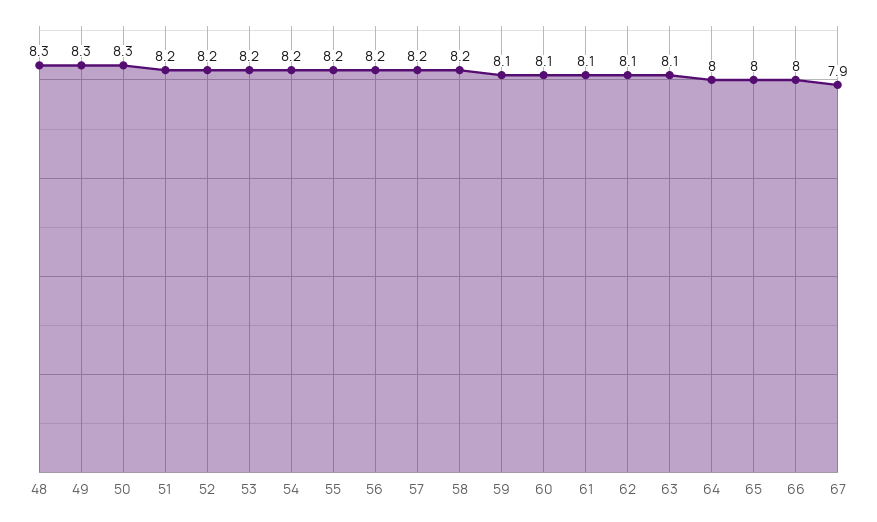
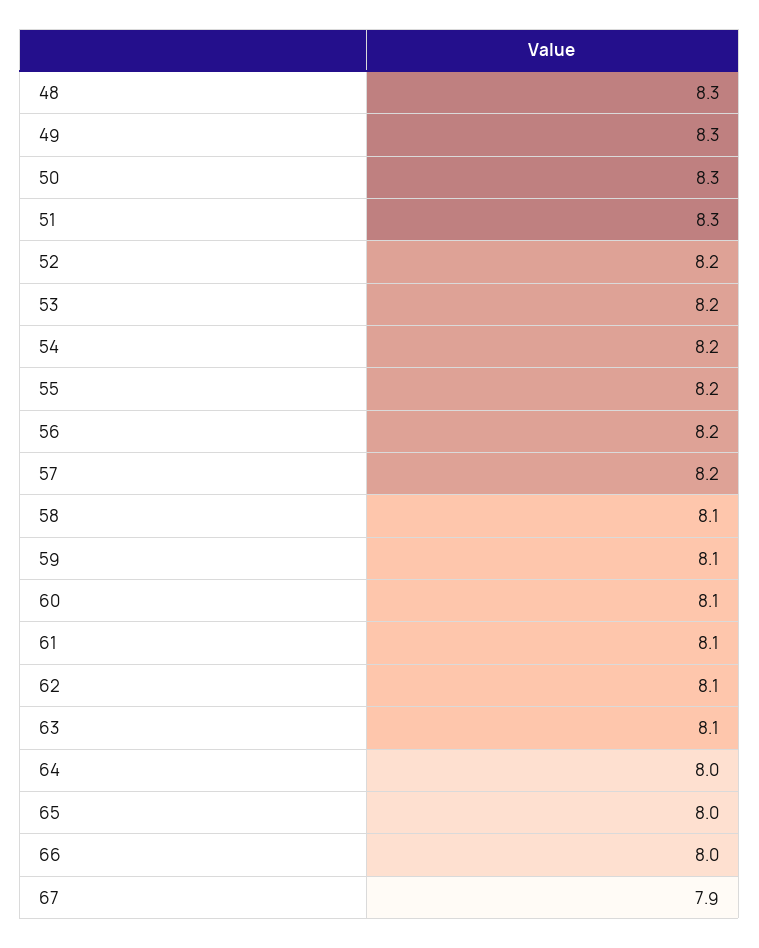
  {
    "48": 8.3,
    "49": 8.3,
    "50": 8.3,
-   "51": 8.2,
+   "51": 8.3,
    "52": 8.2,
    "53": 8.2,
    "54": 8.2,
    "55": 8.2,
    "56": 8.2,
    "57": 8.2,
-   "58": 8.2,
+   "58": 8.1,
    "59": 8.1,
    "60": 8.1,
    "61": 8.1,
    "62": 8.1,
    "63": 8.1,
    "64": 8,
    "65": 8,
    "66": 8,
    "67": 7.9
  }

